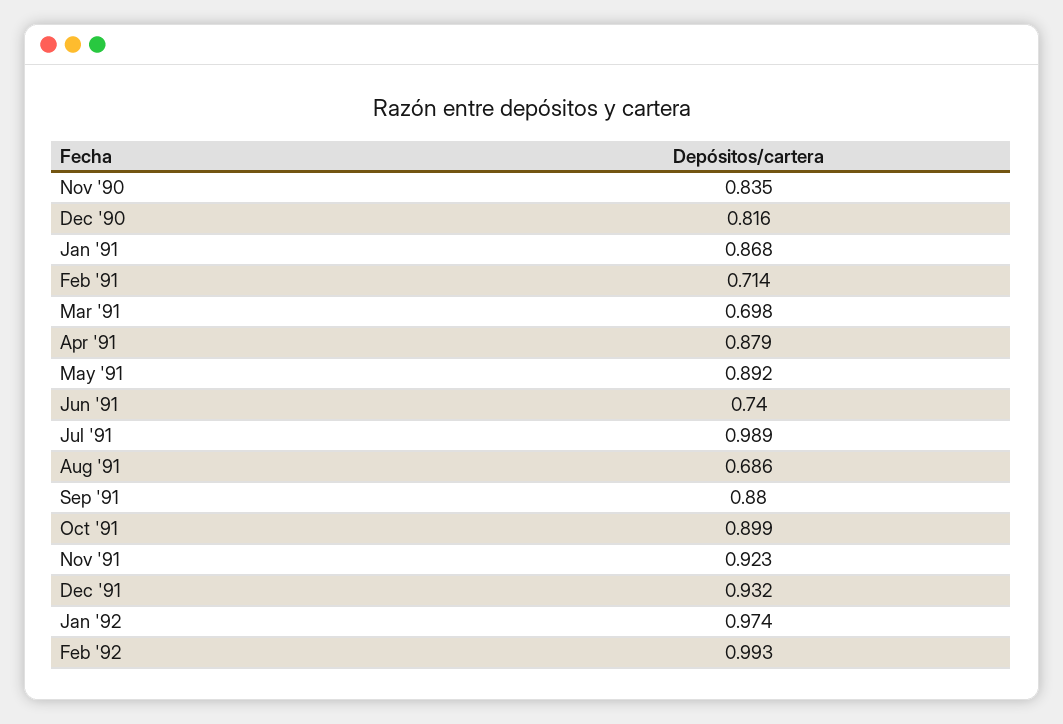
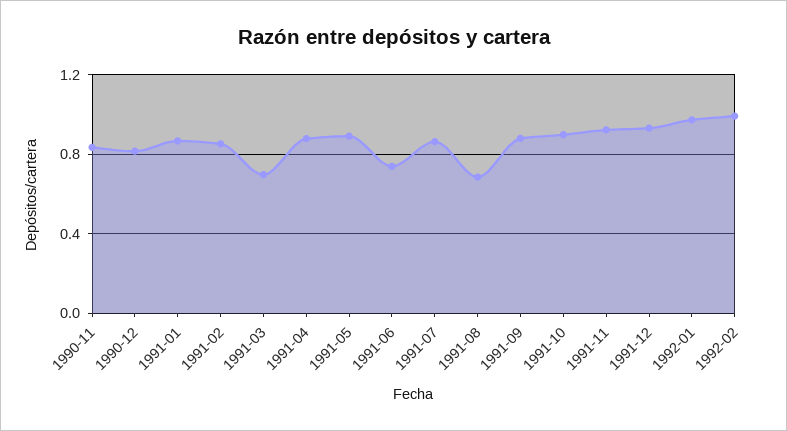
  {
    "Nov '90": 0.835,
    "Dec '90": 0.816,
    "Jan '91": 0.868,
-   "Feb '91": 0.714,
+   "Feb '91": 0.85,
    "Mar '91": 0.698,
    "Apr '91": 0.879,
    "May '91": 0.892,
    "Jun '91": 0.74,
-   "Jul '91": 0.989,
+   "Jul '91": 0.85,
    "Aug '91": 0.686,
    "Sep '91": 0.88,
    "Oct '91": 0.899,
    "Nov '91": 0.923,
    "Dec '91": 0.932,
    "Jan '92": 0.974,
    "Feb '92": 0.993
  }

